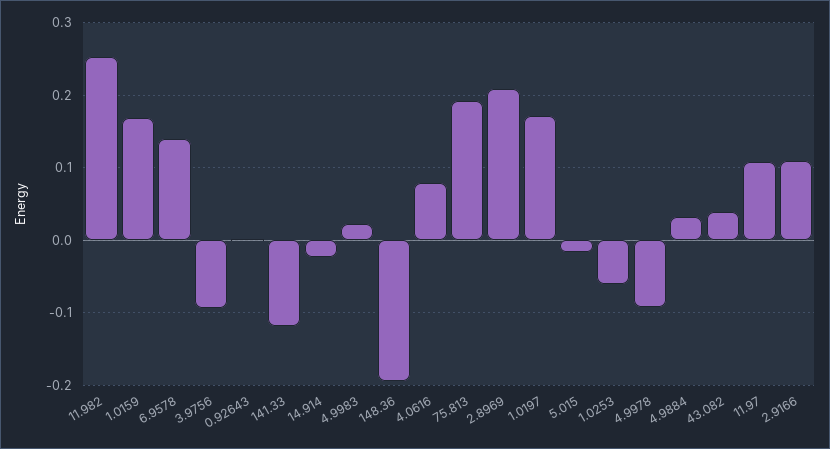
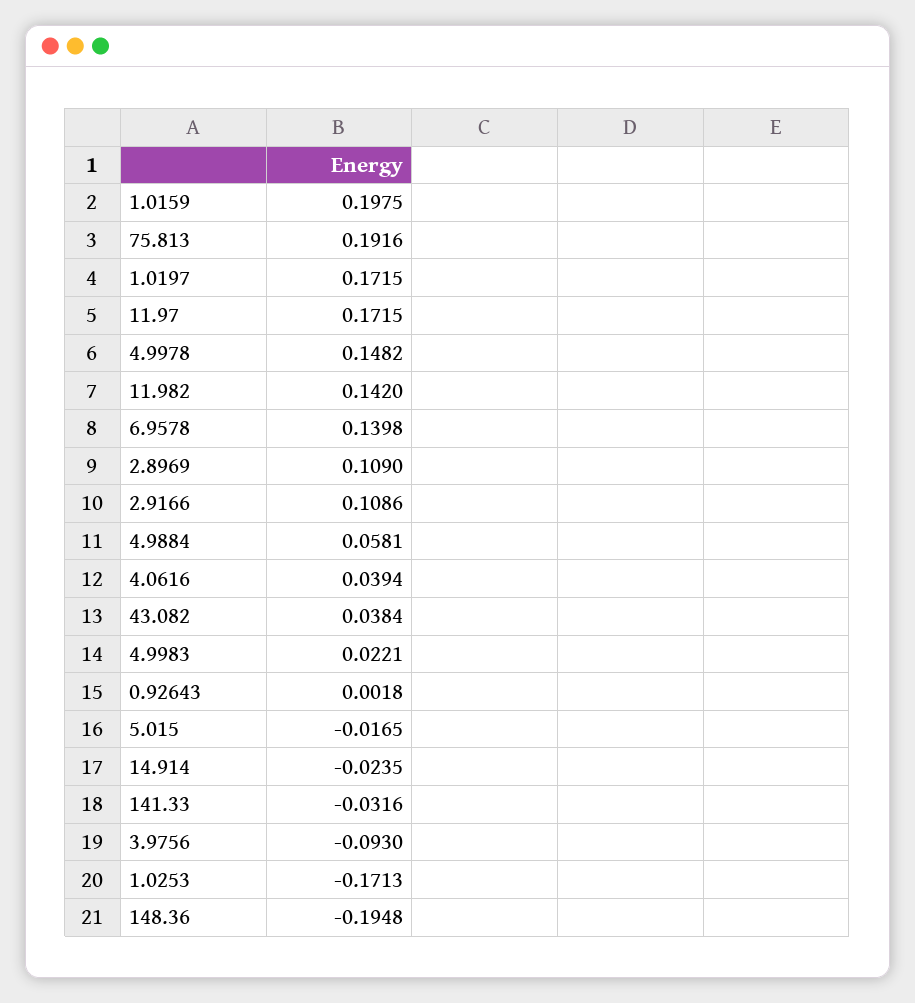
  {
-   "11.982": 0.25,
+   "11.982": 0.142,
-   "1.0159": 0.17,
+   "1.0159": 0.1975,
    "6.9578": 0.1398,
    "3.9756": -0.093,
    "0.92643": 0.0018,
-   "141.33": -0.12,
+   "141.33": -0.0316,
    "14.914": -0.0235,
    "4.9983": 0.0221,
    "148.36": -0.1948,
-   "4.0616": 0.08,
+   "4.0616": 0.0394,
    "75.813": 0.1916,
-   "2.8969": 0.21,
+   "2.8969": 0.109,
    "1.0197": 0.1715,
    "5.015": -0.0165,
-   "1.0253": -0.06,
+   "1.0253": -0.1713,
-   "4.9978": -0.09,
+   "4.9978": 0.1482,
-   "4.9884": 0.03,
+   "4.9884": 0.0581,
    "43.082": 0.0384,
-   "11.97": 0.11,
+   "11.97": 0.1715,
    "2.9166": 0.1086
  }

